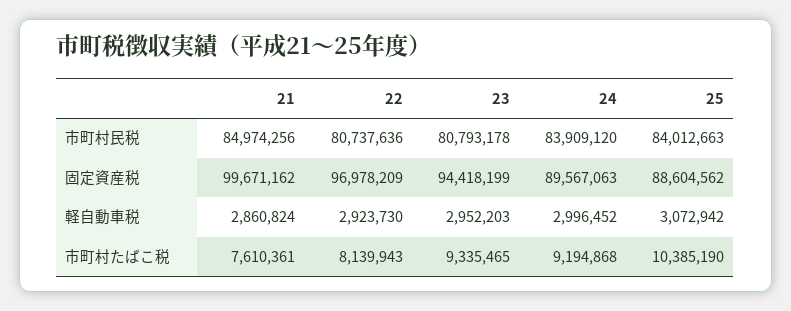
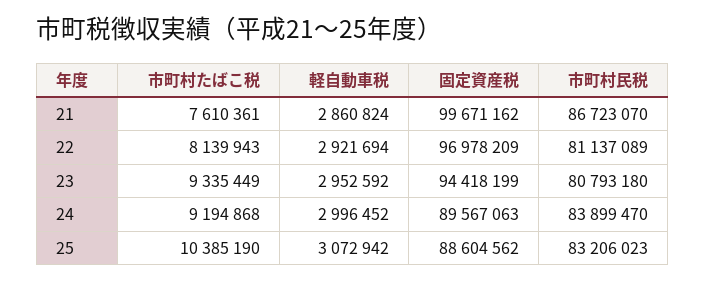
  {
    "21": {
-     "市町村民税": 84974256,
+     "市町村民税": 86723070,
      "固定資産税": 99671162,
      "軽自動車税": 2860824,
      "市町村たばこ税": 7610361
    },
    "22": {
-     "市町村民税": 80737636,
+     "市町村民税": 81137089,
      "固定資産税": 96978209,
-     "軽自動車税": 2923730,
+     "軽自動車税": 2921694,
      "市町村たばこ税": 8139943
    },
    "23": {
-     "市町村民税": 80793178,
+     "市町村民税": 80793180,
      "固定資産税": 94418199,
-     "軽自動車税": 2952203,
+     "軽自動車税": 2952592,
-     "市町村たばこ税": 9335465
+     "市町村たばこ税": 9335449
    },
    "24": {
-     "市町村民税": 83909120,
+     "市町村民税": 83899470,
      "固定資産税": 89567063,
      "軽自動車税": 2996452,
      "市町村たばこ税": 9194868
    },
    "25": {
-     "市町村民税": 84012663,
+     "市町村民税": 83206023,
      "固定資産税": 88604562,
      "軽自動車税": 3072942,
      "市町村たばこ税": 10385190
    }
  }

